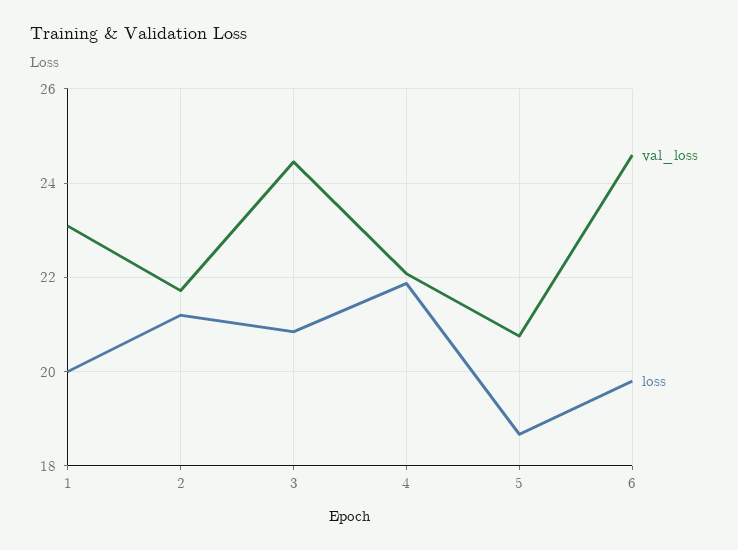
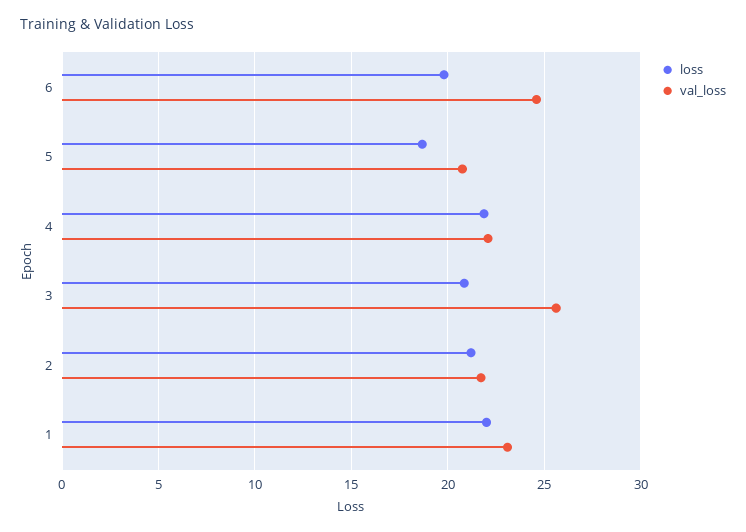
  {
    "val_loss": {
      "1": 23,
      "2": 21.8,
-     "3": 24.4,
+     "3": 25.5,
      "4": 22,
      "5": 20.8,
      "6": 24.6
    },
    "loss": {
-     "1": 20,
+     "1": 22,
      "2": 21.2,
      "3": 20.8,
      "4": 21.8,
      "5": 18.6,
      "6": 19.8
    }
  }

